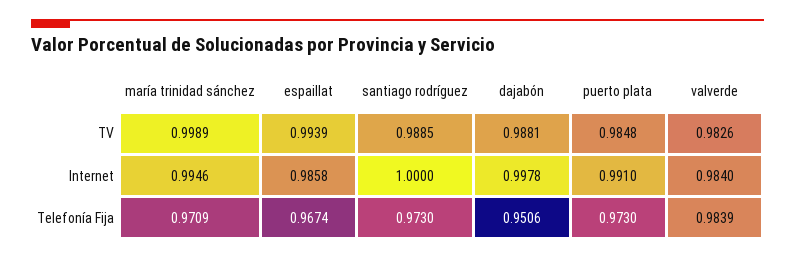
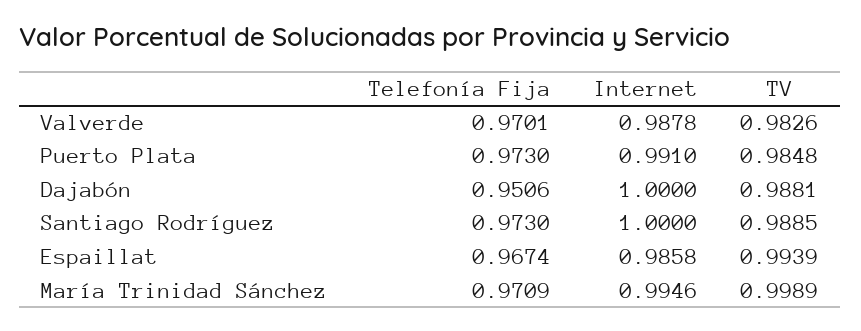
  {
    "maría trinidad sánchez": {
      "TV": 0.9989,
      "Internet": 0.9946,
      "Telefonía Fija": 0.9709
    },
    "espaillat": {
      "TV": 0.9939,
      "Internet": 0.9858,
      "Telefonía Fija": 0.9674
    },
    "santiago rodríguez": {
      "TV": 0.9885,
      "Internet": 1,
      "Telefonía Fija": 0.973
    },
    "dajabón": {
      "TV": 0.9881,
-     "Internet": 0.9978,
+     "Internet": 1,
      "Telefonía Fija": 0.9506
    },
    "puerto plata": {
      "TV": 0.9848,
      "Internet": 0.991,
      "Telefonía Fija": 0.973
    },
    "valverde": {
      "TV": 0.9826,
-     "Internet": 0.984,
+     "Internet": 0.9878,
-     "Telefonía Fija": 0.9839
+     "Telefonía Fija": 0.9701
    }
  }

